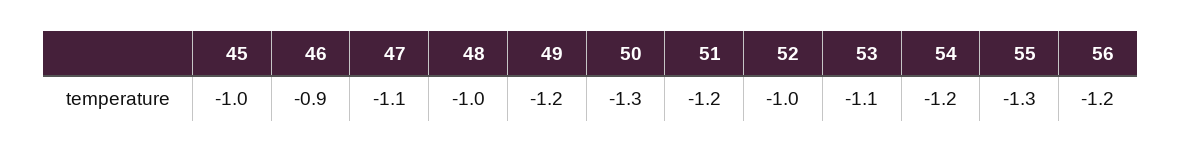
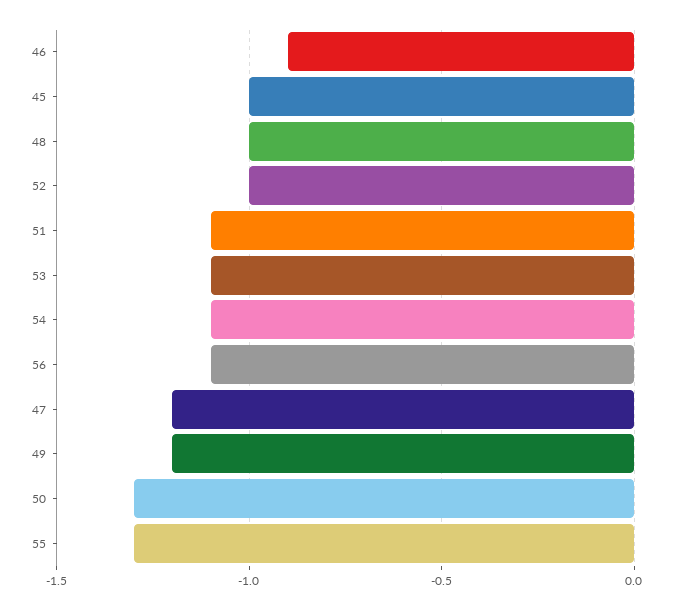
  {
    "45": -1,
    "46": -0.9,
-   "47": -1.1,
+   "47": -1.2,
    "48": -1,
    "49": -1.2,
    "50": -1.3,
-   "51": -1.2,
+   "51": -1.1,
    "52": -1,
    "53": -1.1,
-   "54": -1.2,
+   "54": -1.1,
    "55": -1.3,
-   "56": -1.2
+   "56": -1.1
  }

